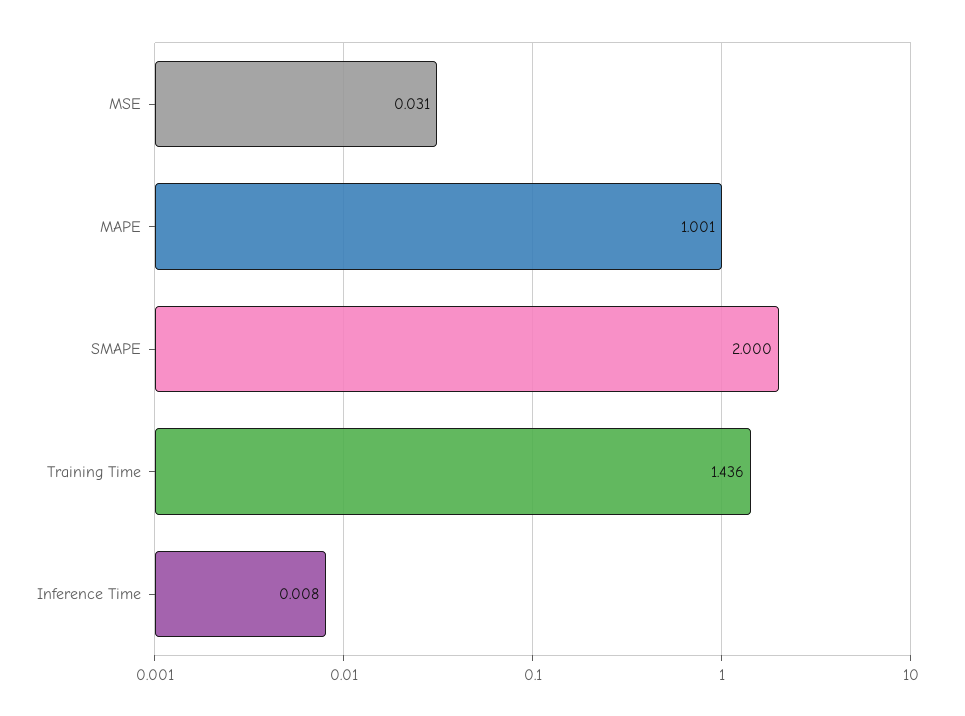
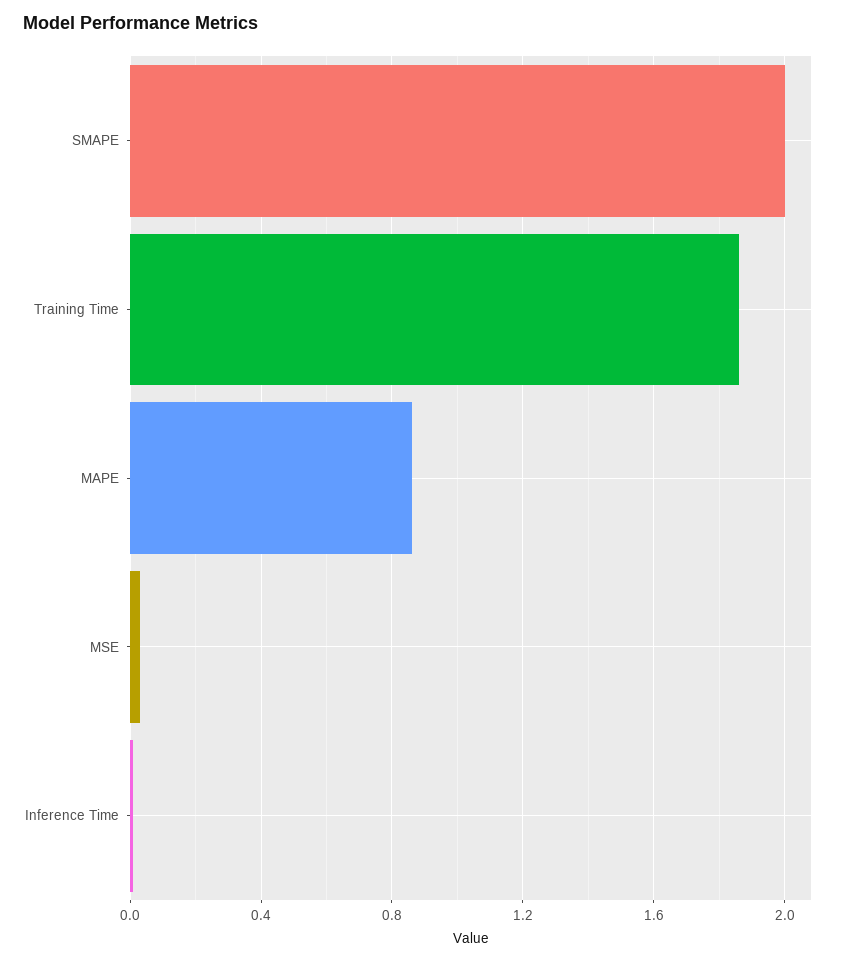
  {
    "MSE": 0.031,
-   "MAPE": 1.001,
+   "MAPE": 0.85,
    "SMAPE": 2,
-   "Training Time": 1.436,
+   "Training Time": 1.85,
    "Inference Time": 0.008
  }

